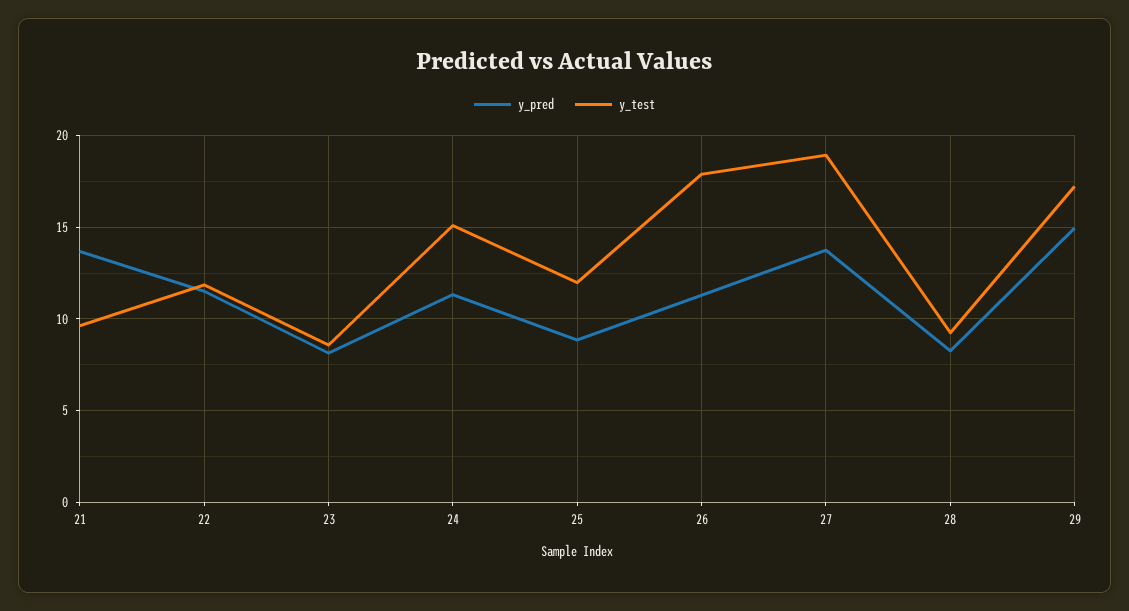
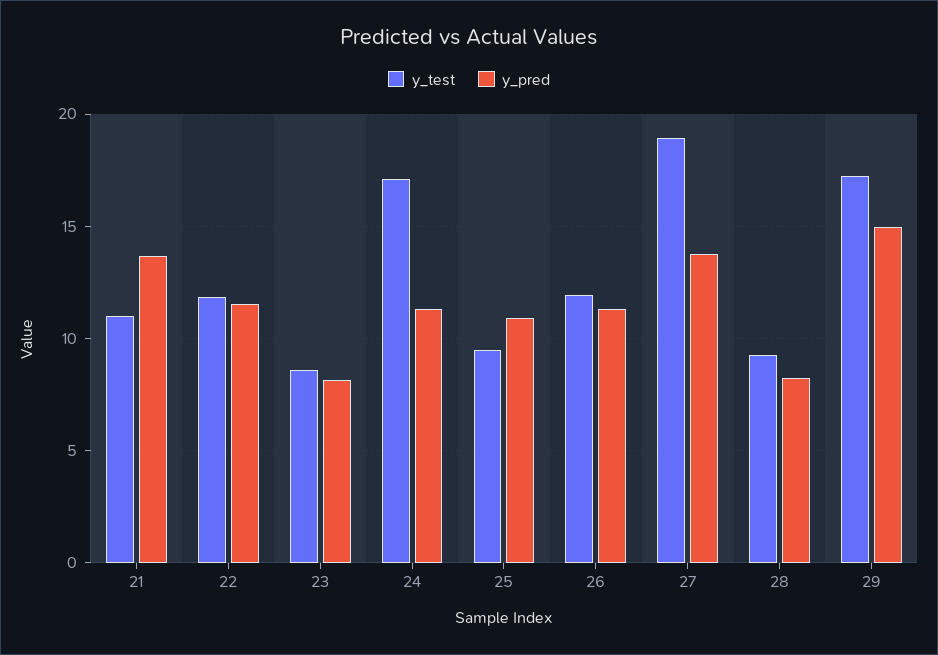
  {
    "y_pred": {
      "21": 13.5,
      "22": 11.5,
      "23": 8,
      "24": 11.5,
-     "25": 9,
+     "25": 11,
      "26": 11.5,
      "27": 14,
      "28": 8.5,
      "29": 15
    },
    "y_test": {
-     "21": 9.5,
+     "21": 11,
      "22": 12,
      "23": 8.5,
-     "24": 15,
+     "24": 17,
-     "25": 12,
+     "25": 9.5,
-     "26": 18,
+     "26": 12,
      "27": 19,
      "28": 9,
      "29": 17
    }
  }

